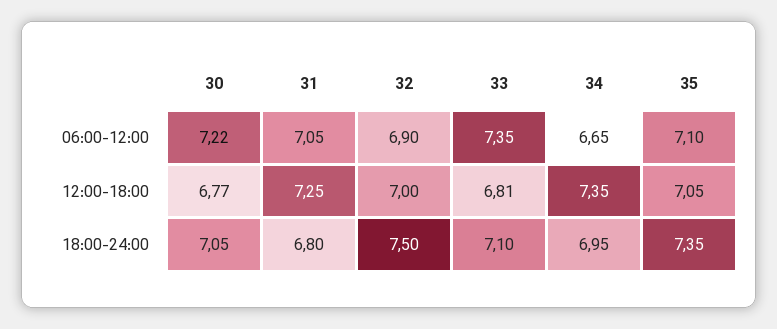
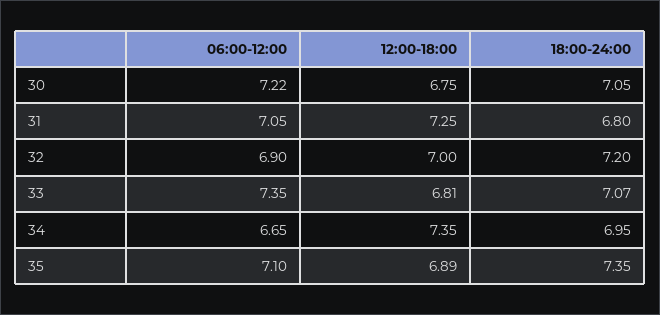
  {
    "30": {
      "06:00-12:00": 7.22,
-     "12:00-18:00": 6.77,
+     "12:00-18:00": 6.75,
      "18:00-24:00": 7.05
    },
    "31": {
      "06:00-12:00": 7.05,
      "12:00-18:00": 7.25,
      "18:00-24:00": 6.8
    },
    "32": {
      "06:00-12:00": 6.9,
      "12:00-18:00": 7,
-     "18:00-24:00": 7.5
+     "18:00-24:00": 7.2
    },
    "33": {
      "06:00-12:00": 7.35,
      "12:00-18:00": 6.81,
-     "18:00-24:00": 7.1
+     "18:00-24:00": 7.07
    },
    "34": {
      "06:00-12:00": 6.65,
      "12:00-18:00": 7.35,
      "18:00-24:00": 6.95
    },
    "35": {
      "06:00-12:00": 7.1,
-     "12:00-18:00": 7.05,
+     "12:00-18:00": 6.89,
      "18:00-24:00": 7.35
    }
  }

